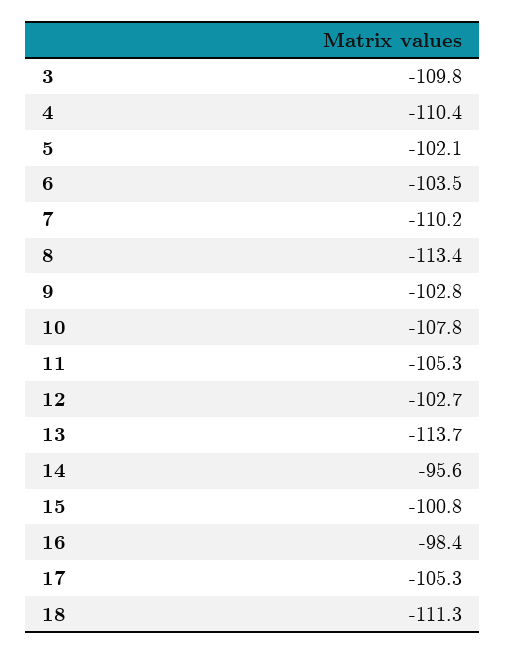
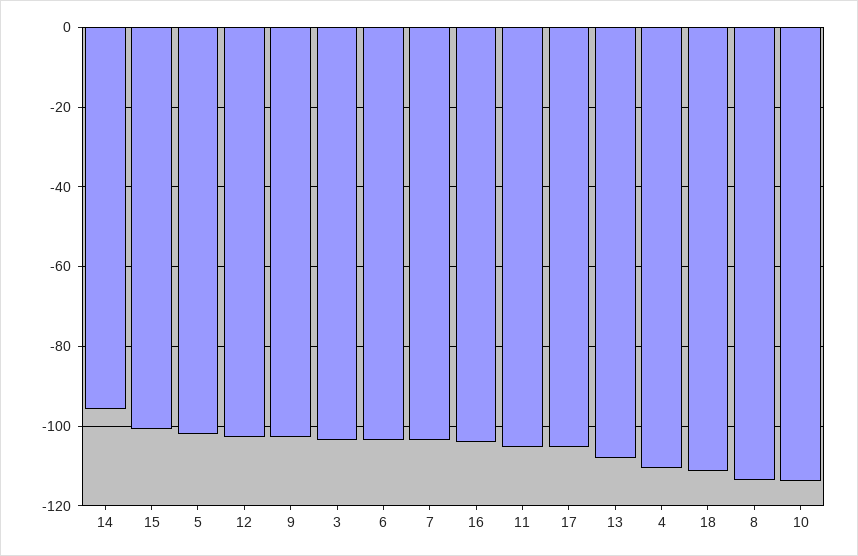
  {
-   "3": -109.8,
+   "3": -104,
    "4": -110.4,
    "5": -102.1,
    "6": -103.5,
-   "7": -110.2,
+   "7": -104,
    "8": -113.4,
    "9": -102.8,
-   "10": -107.8,
+   "10": -114,
    "11": -105.3,
    "12": -102.7,
-   "13": -113.7,
+   "13": -108,
    "14": -95.6,
    "15": -100.8,
-   "16": -98.4,
+   "16": -104,
    "17": -105.3,
    "18": -111.3
  }

